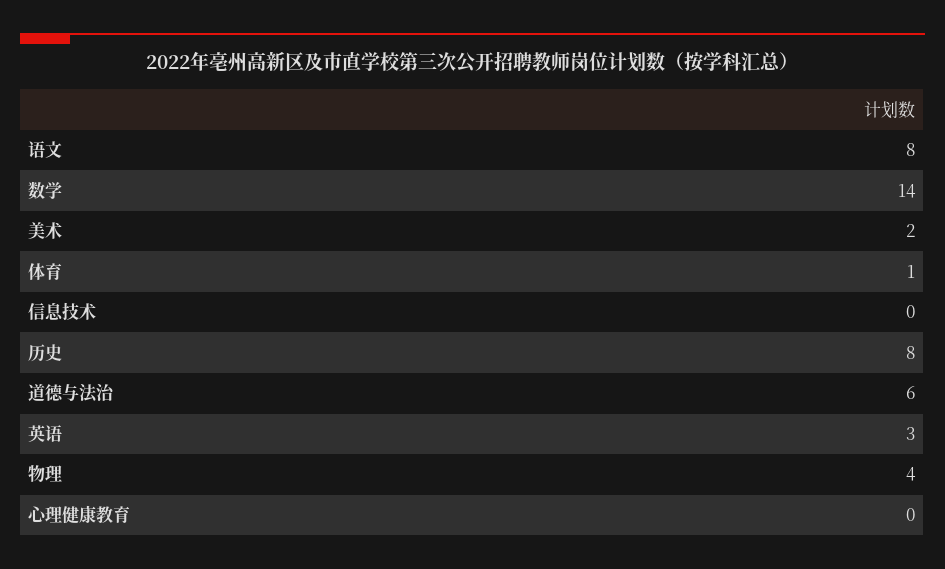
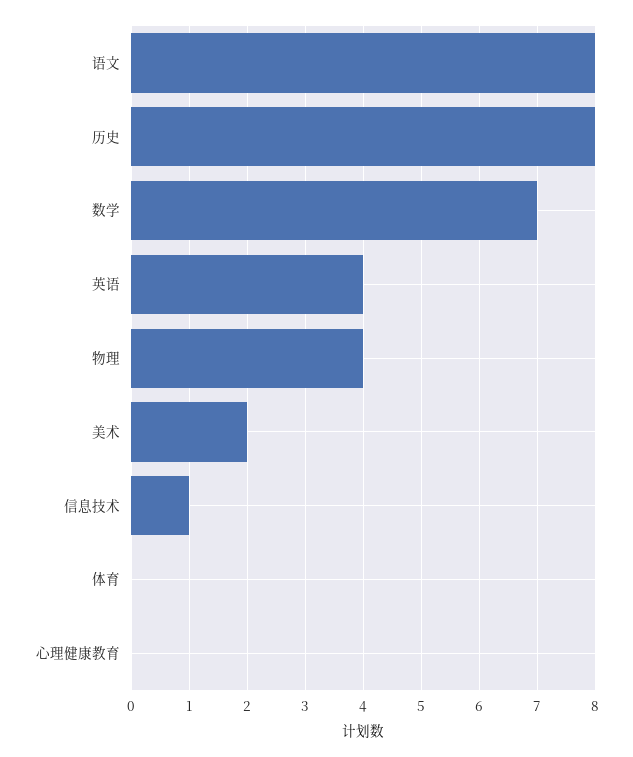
  {
    "语文": 8,
-   "数学": 14,
+   "数学": 7,
    "美术": 2,
-   "体育": 1,
+   "体育": 0,
-   "信息技术": 0,
+   "信息技术": 1,
    "历史": 8,
-   "道德与法治": 6,
-   "英语": 3,
+   "英语": 4,
    "物理": 4,
    "心理健康教育": 0
  }

